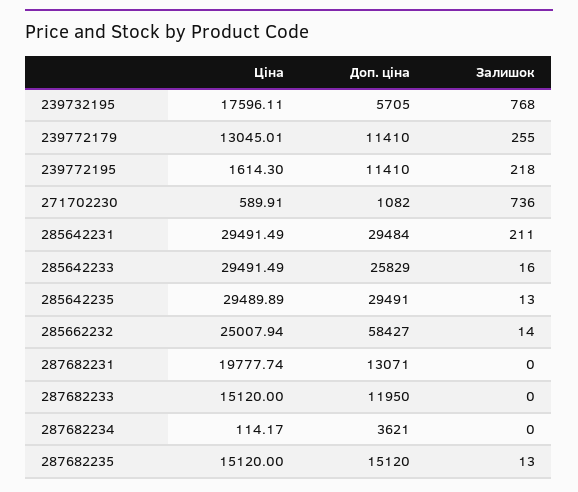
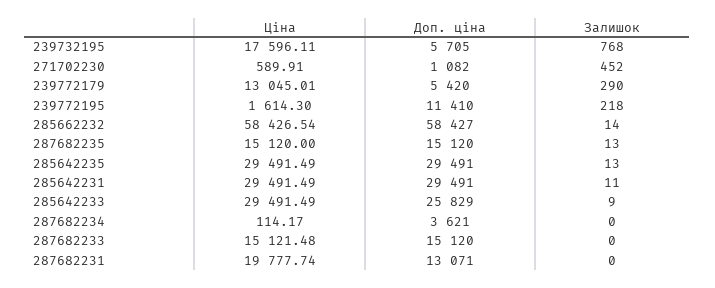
  {
    "Ціна": {
      "239732195": 17596.11,
      "239772179": 13045.01,
      "239772195": 1614.3,
      "271702230": 589.91,
      "285642231": 29491.49,
      "285642233": 29491.49,
-     "285642235": 29489.89,
+     "285642235": 29491.49,
-     "285662232": 25007.94,
+     "285662232": 58426.54,
      "287682231": 19777.74,
-     "287682233": 15120,
+     "287682233": 15121.48,
      "287682234": 114.17,
      "287682235": 15120
    },
    "Доп. ціна": {
      "239732195": 5705,
-     "239772179": 11410,
+     "239772179": 5420,
      "239772195": 11410,
      "271702230": 1082,
-     "285642231": 29484,
+     "285642231": 29491,
      "285642233": 25829,
      "285642235": 29491,
      "285662232": 58427,
      "287682231": 13071,
-     "287682233": 11950,
+     "287682233": 15120,
      "287682234": 3621,
      "287682235": 15120
    },
    "Залишок": {
      "239732195": 768,
-     "239772179": 255,
+     "239772179": 290,
      "239772195": 218,
-     "271702230": 736,
+     "271702230": 452,
-     "285642231": 211,
+     "285642231": 11,
-     "285642233": 16,
+     "285642233": 9,
      "285642235": 13,
      "285662232": 14,
      "287682231": 0,
      "287682233": 0,
      "287682234": 0,
      "287682235": 13
    }
  }

